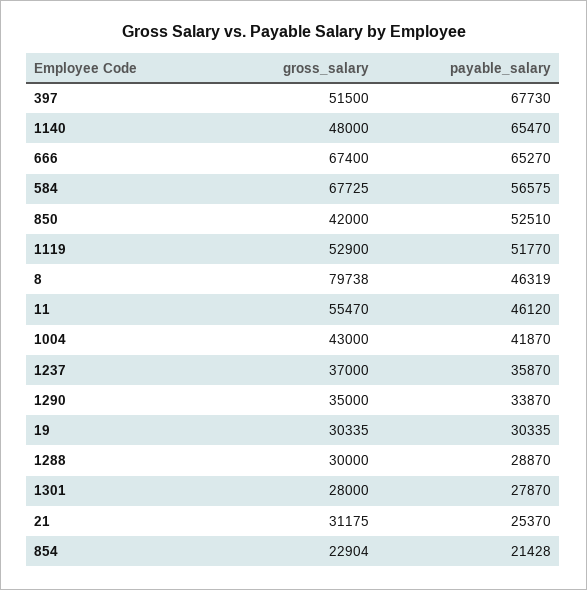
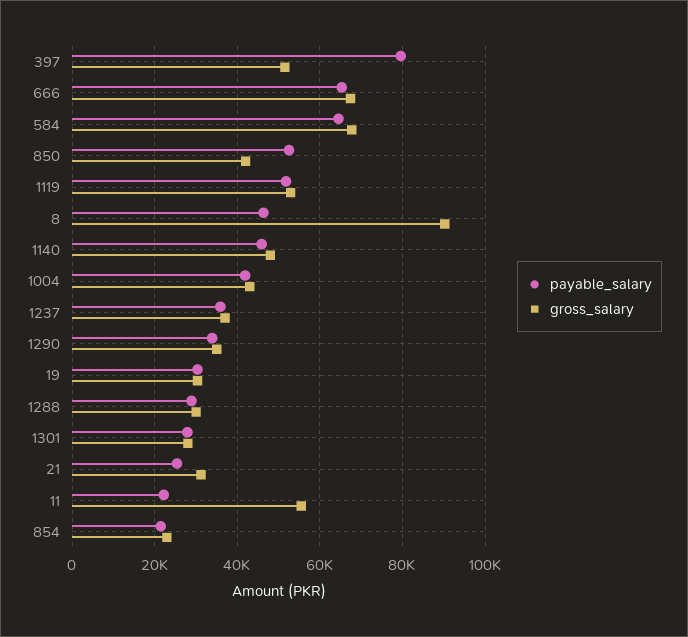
  {
    "gross_salary": {
      "397": 51500,
      "1140": 48000,
      "666": 67400,
      "584": 67725,
      "850": 42000,
      "1119": 52900,
-     "8": 79738,
+     "8": 90000,
      "11": 55470,
      "1004": 43000,
      "1237": 37000,
      "1290": 35000,
      "19": 30335,
      "1288": 30000,
      "1301": 28000,
      "21": 31175,
      "854": 22904
    },
    "payable_salary": {
-     "397": 67730,
+     "397": 80000,
-     "1140": 65470,
+     "1140": 46000,
      "666": 65270,
-     "584": 56575,
+     "584": 64000,
      "850": 52510,
      "1119": 51770,
      "8": 46319,
-     "11": 46120,
+     "11": 22000,
      "1004": 41870,
      "1237": 35870,
      "1290": 33870,
      "19": 30335,
      "1288": 28870,
      "1301": 27870,
      "21": 25370,
      "854": 21428
    }
  }

